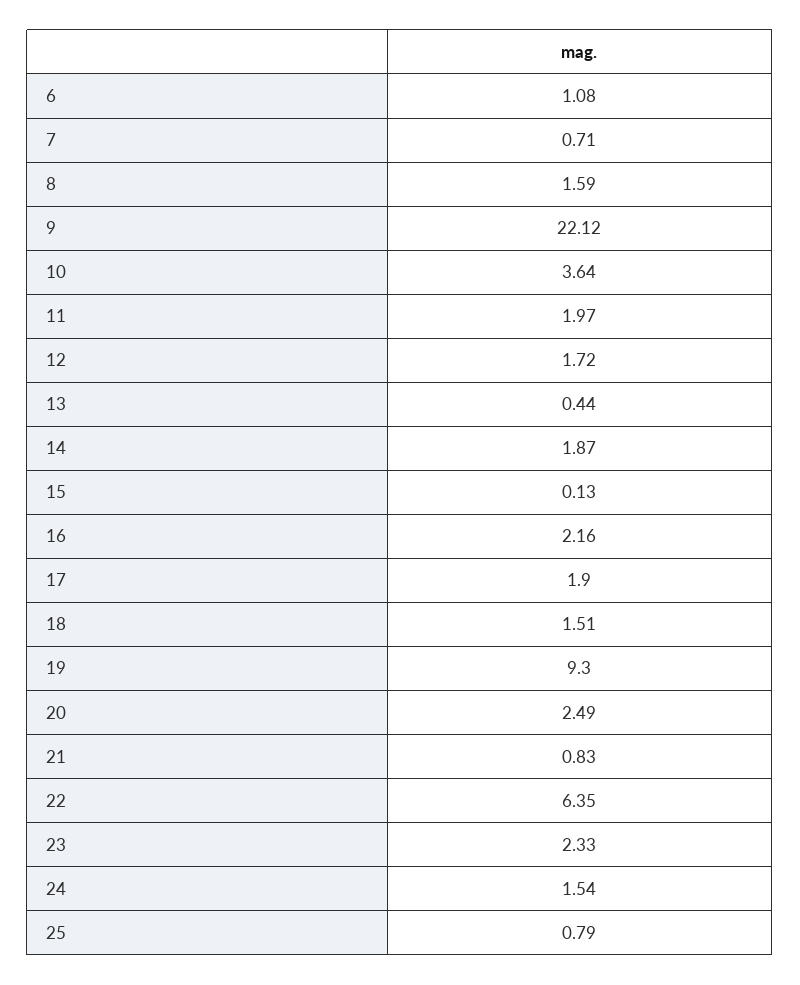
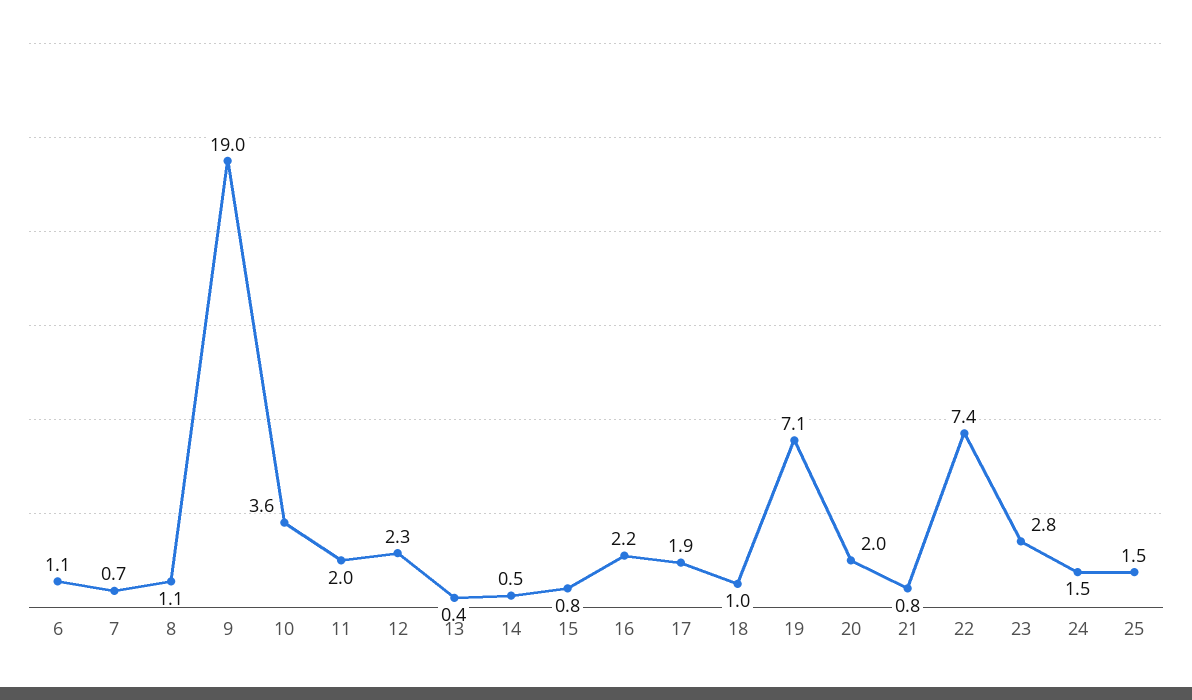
  {
    "6": 1.08,
    "7": 0.71,
-   "8": 1.59,
+   "8": 1.1,
-   "9": 22.12,
+   "9": 19,
    "10": 3.64,
    "11": 1.97,
-   "12": 1.72,
+   "12": 2.3,
    "13": 0.44,
-   "14": 1.87,
+   "14": 0.5,
-   "15": 0.13,
+   "15": 0.8,
    "16": 2.16,
    "17": 1.9,
-   "18": 1.51,
+   "18": 1,
-   "19": 9.3,
+   "19": 7.1,
-   "20": 2.49,
+   "20": 2,
    "21": 0.83,
-   "22": 6.35,
+   "22": 7.4,
-   "23": 2.33,
+   "23": 2.8,
    "24": 1.54,
-   "25": 0.79
+   "25": 1.5
  }

